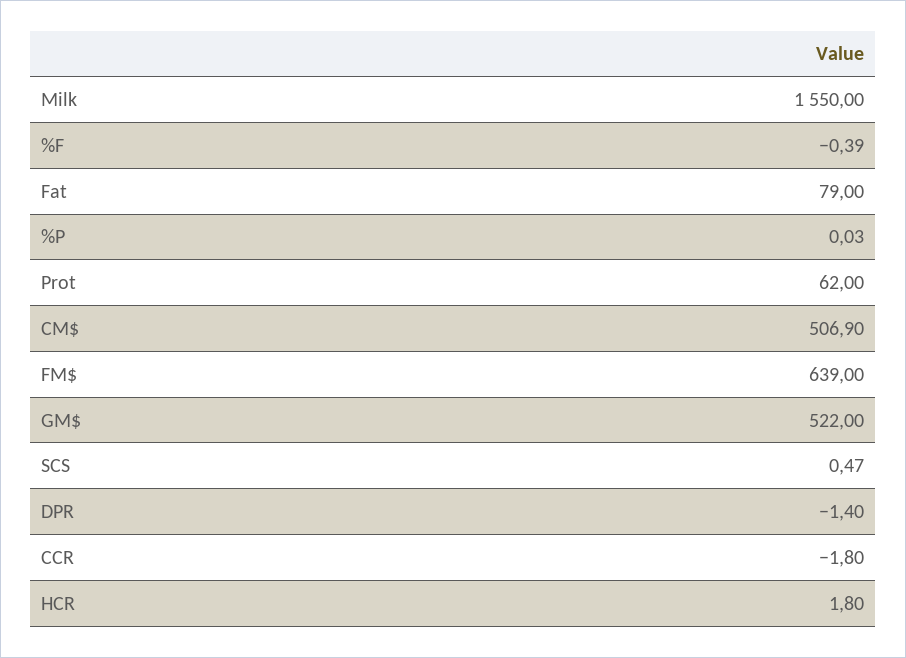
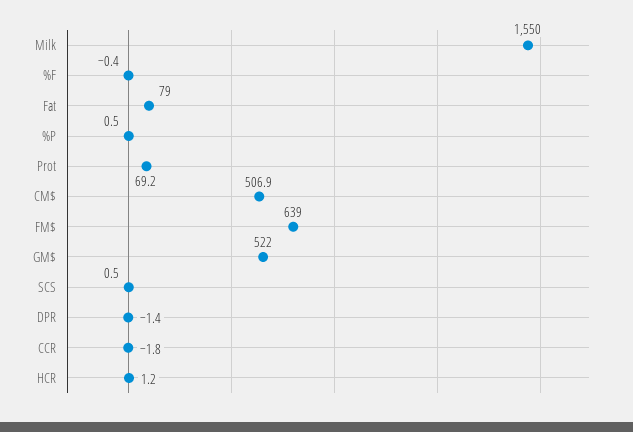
  {
    "Milk": 1550,
    "%F": -0.39,
    "Fat": 79,
-   "%P": 0.03,
+   "%P": 0.5,
-   "Prot": 62,
+   "Prot": 69.2,
    "CM$": 506.9,
    "FM$": 639,
    "GM$": 522,
    "SCS": 0.47,
    "DPR": -1.4,
    "CCR": -1.8,
-   "HCR": 1.8
+   "HCR": 1.2
  }

